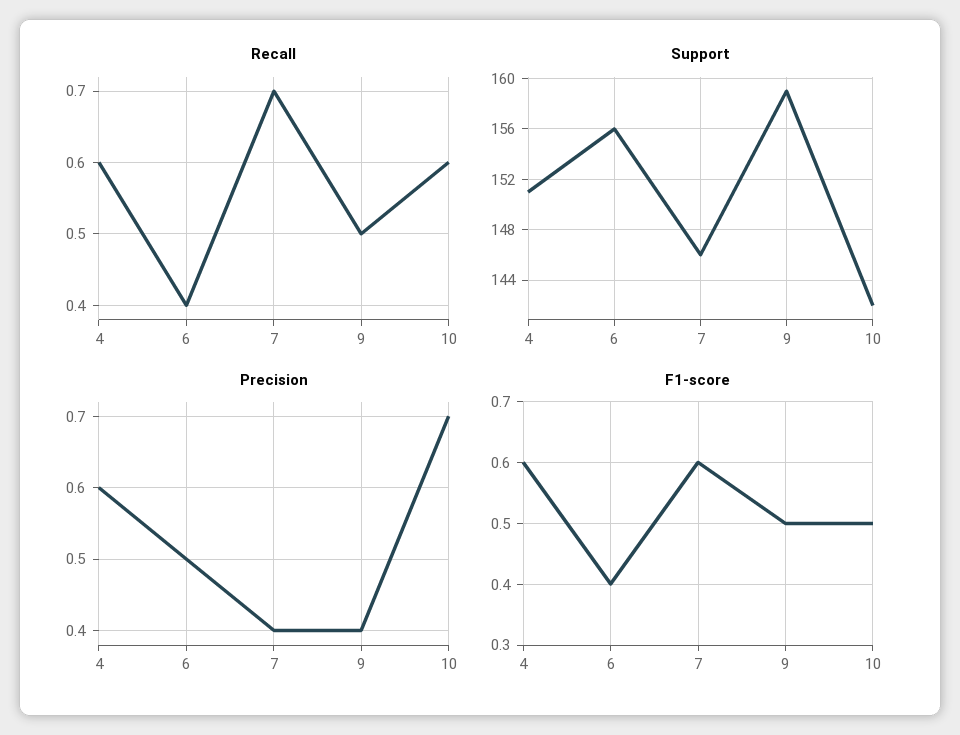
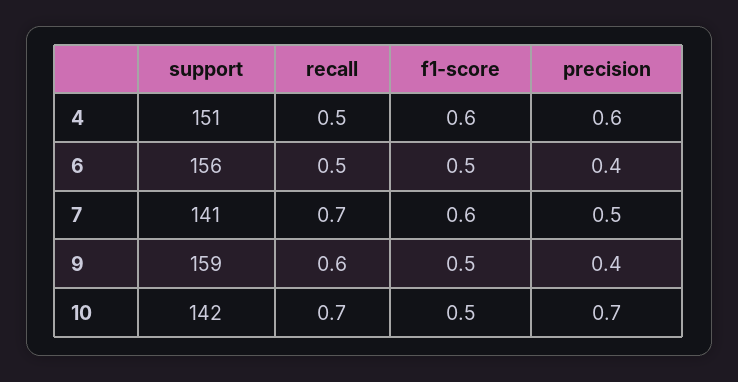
  {
    "Recall": {
-     "4": 0.6,
+     "4": 0.5,
-     "6": 0.4,
+     "6": 0.5,
      "7": 0.7,
-     "9": 0.5,
+     "9": 0.6,
-     "10": 0.6
+     "10": 0.7
    },
    "Support": {
      "4": 151,
      "6": 156,
-     "7": 146,
+     "7": 141,
      "9": 159,
      "10": 142
    },
    "Precision": {
      "4": 0.6,
-     "6": 0.5,
+     "6": 0.4,
-     "7": 0.4,
+     "7": 0.5,
      "9": 0.4,
      "10": 0.7
    },
    "F1-score": {
      "4": 0.6,
-     "6": 0.4,
+     "6": 0.5,
      "7": 0.6,
      "9": 0.5,
      "10": 0.5
    }
  }

